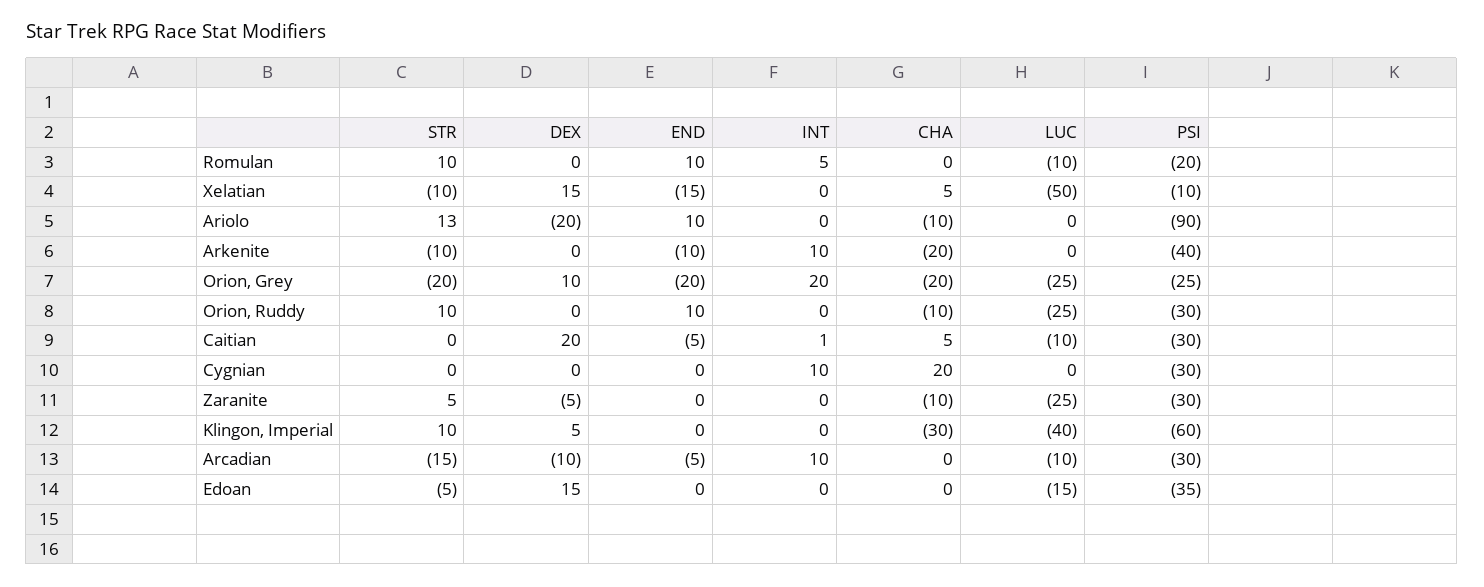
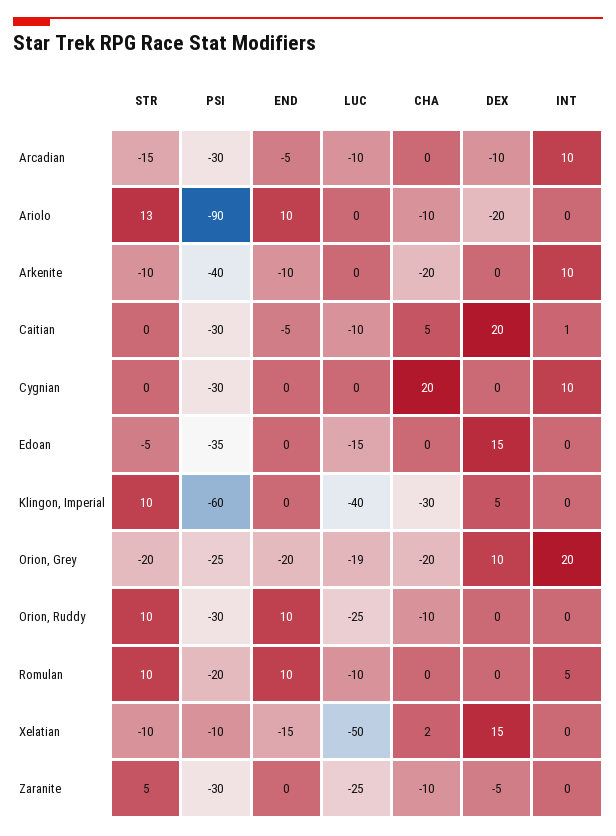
  {
    "STR": {
      "Romulan": 10,
      "Xelatian": -10,
      "Ariolo": 13,
      "Arkenite": -10,
      "Orion, Grey": -20,
      "Orion, Ruddy": 10,
      "Caitian": 0,
      "Cygnian": 0,
      "Zaranite": 5,
      "Klingon, Imperial": 10,
      "Arcadian": -15,
      "Edoan": -5
    },
    "DEX": {
      "Romulan": 0,
      "Xelatian": 15,
      "Ariolo": -20,
      "Arkenite": 0,
      "Orion, Grey": 10,
      "Orion, Ruddy": 0,
      "Caitian": 20,
      "Cygnian": 0,
      "Zaranite": -5,
      "Klingon, Imperial": 5,
      "Arcadian": -10,
      "Edoan": 15
    },
    "END": {
      "Romulan": 10,
      "Xelatian": -15,
      "Ariolo": 10,
      "Arkenite": -10,
      "Orion, Grey": -20,
      "Orion, Ruddy": 10,
      "Caitian": -5,
      "Cygnian": 0,
      "Zaranite": 0,
      "Klingon, Imperial": 0,
      "Arcadian": -5,
      "Edoan": 0
    },
    "INT": {
      "Romulan": 5,
      "Xelatian": 0,
      "Ariolo": 0,
      "Arkenite": 10,
      "Orion, Grey": 20,
      "Orion, Ruddy": 0,
      "Caitian": 1,
      "Cygnian": 10,
      "Zaranite": 0,
      "Klingon, Imperial": 0,
      "Arcadian": 10,
      "Edoan": 0
    },
    "CHA": {
      "Romulan": 0,
-     "Xelatian": 5,
+     "Xelatian": 2,
      "Ariolo": -10,
      "Arkenite": -20,
      "Orion, Grey": -20,
      "Orion, Ruddy": -10,
      "Caitian": 5,
      "Cygnian": 20,
      "Zaranite": -10,
      "Klingon, Imperial": -30,
      "Arcadian": 0,
      "Edoan": 0
    },
    "LUC": {
      "Romulan": -10,
      "Xelatian": -50,
      "Ariolo": 0,
      "Arkenite": 0,
-     "Orion, Grey": -25,
+     "Orion, Grey": -19,
      "Orion, Ruddy": -25,
      "Caitian": -10,
      "Cygnian": 0,
      "Zaranite": -25,
      "Klingon, Imperial": -40,
      "Arcadian": -10,
      "Edoan": -15
    },
    "PSI": {
      "Romulan": -20,
      "Xelatian": -10,
      "Ariolo": -90,
      "Arkenite": -40,
      "Orion, Grey": -25,
      "Orion, Ruddy": -30,
      "Caitian": -30,
      "Cygnian": -30,
      "Zaranite": -30,
      "Klingon, Imperial": -60,
      "Arcadian": -30,
      "Edoan": -35
    }
  }

